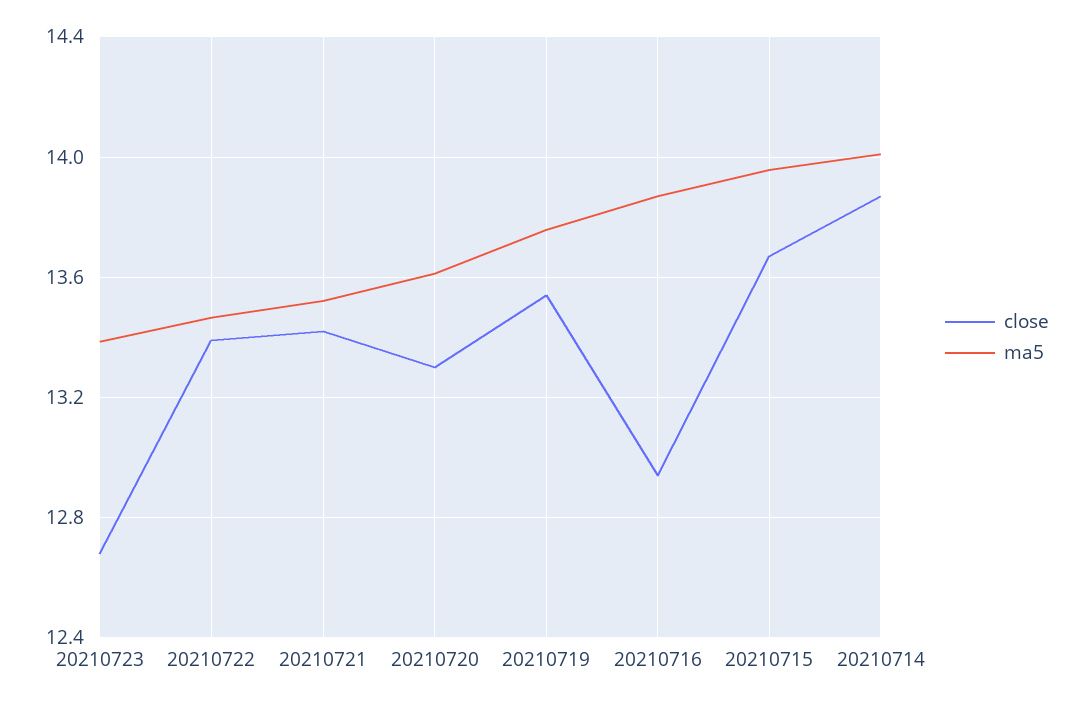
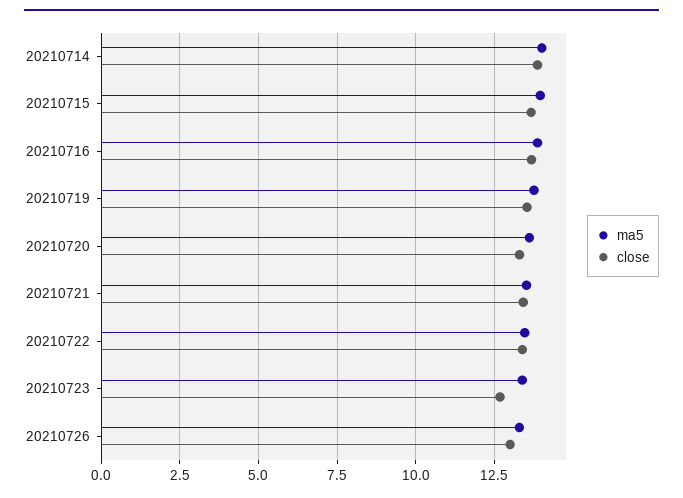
  {
    "close": {
      "20210723": 12.7,
      "20210722": 13.4,
      "20210721": 13.4,
      "20210720": 13.3,
      "20210719": 13.55,
-     "20210716": 12.95,
+     "20210716": 13.75,
      "20210715": 13.65,
-     "20210714": 13.85
+     "20210714": 13.85,
+     "20210726": 13
    },
    "ma5": {
      "20210723": 13.4,
      "20210722": 13.45,
      "20210721": 13.5,
      "20210720": 13.6,
      "20210719": 13.75,
      "20210716": 13.85,
      "20210715": 13.95,
-     "20210714": 14
+     "20210714": 14,
+     "20210726": 13.25
    }
  }

